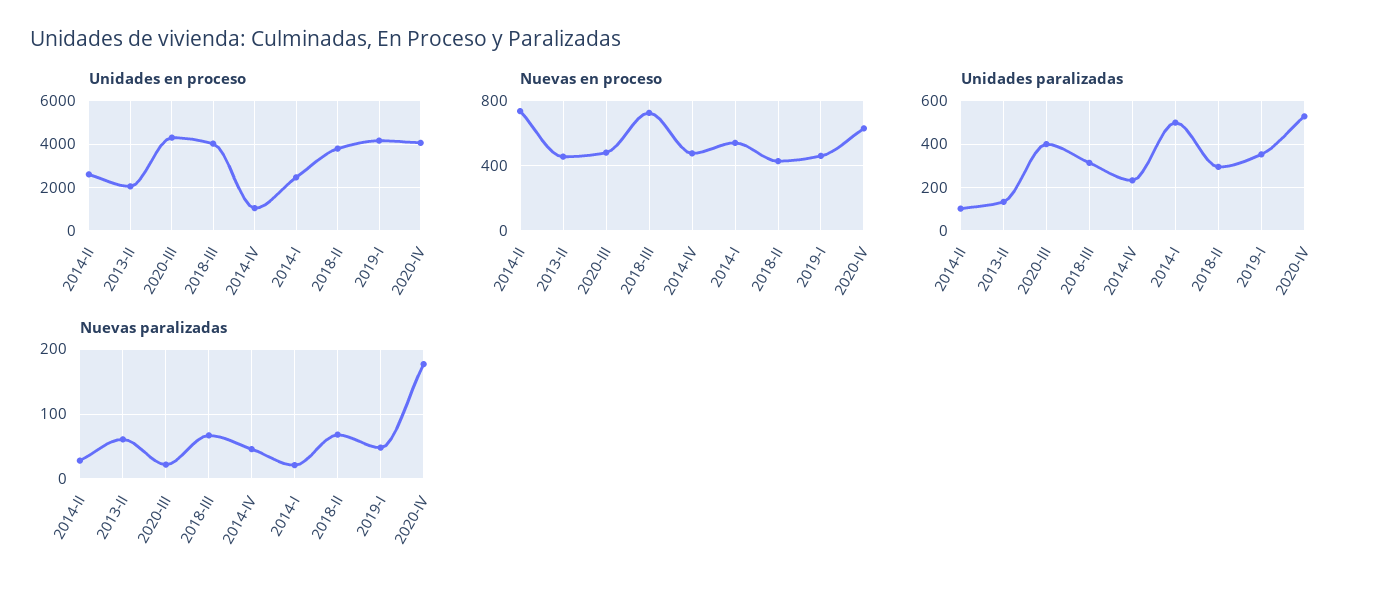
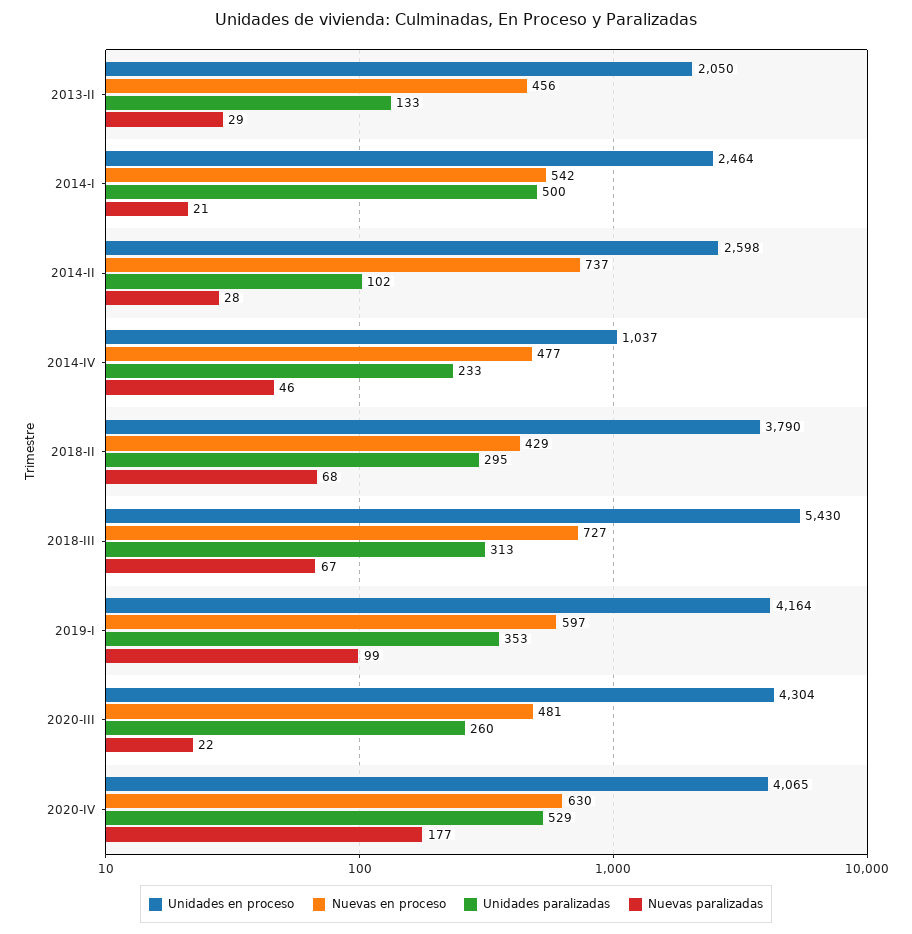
  {
    "Unidades en proceso": {
      "2014-II": 2598,
      "2013-II": 2050,
      "2020-III": 4304,
-     "2018-III": 4000,
+     "2018-III": 5430,
      "2014-IV": 1037,
      "2014-I": 2464,
      "2018-II": 3790,
      "2019-I": 4164,
      "2020-IV": 4065
    },
    "Nuevas en proceso": {
      "2014-II": 737,
      "2013-II": 456,
      "2020-III": 481,
      "2018-III": 727,
      "2014-IV": 477,
      "2014-I": 542,
      "2018-II": 429,
-     "2019-I": 450,
+     "2019-I": 597,
      "2020-IV": 630
    },
    "Unidades paralizadas": {
      "2014-II": 102,
      "2013-II": 133,
-     "2020-III": 400,
+     "2020-III": 260,
      "2018-III": 313,
      "2014-IV": 233,
      "2014-I": 500,
      "2018-II": 295,
      "2019-I": 353,
      "2020-IV": 529
    },
    "Nuevas paralizadas": {
      "2014-II": 28,
-     "2013-II": 60,
+     "2013-II": 29,
      "2020-III": 22,
      "2018-III": 67,
      "2014-IV": 46,
      "2014-I": 21,
      "2018-II": 68,
-     "2019-I": 50,
+     "2019-I": 99,
      "2020-IV": 177
    }
  }

